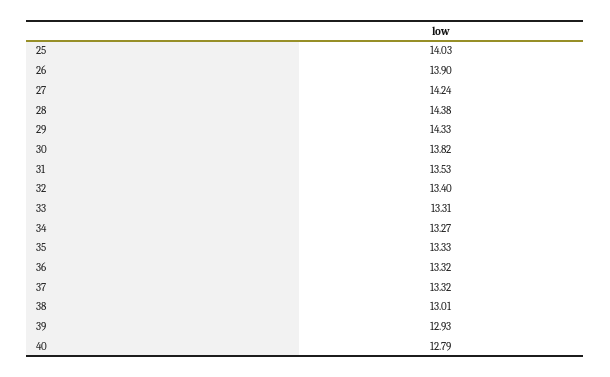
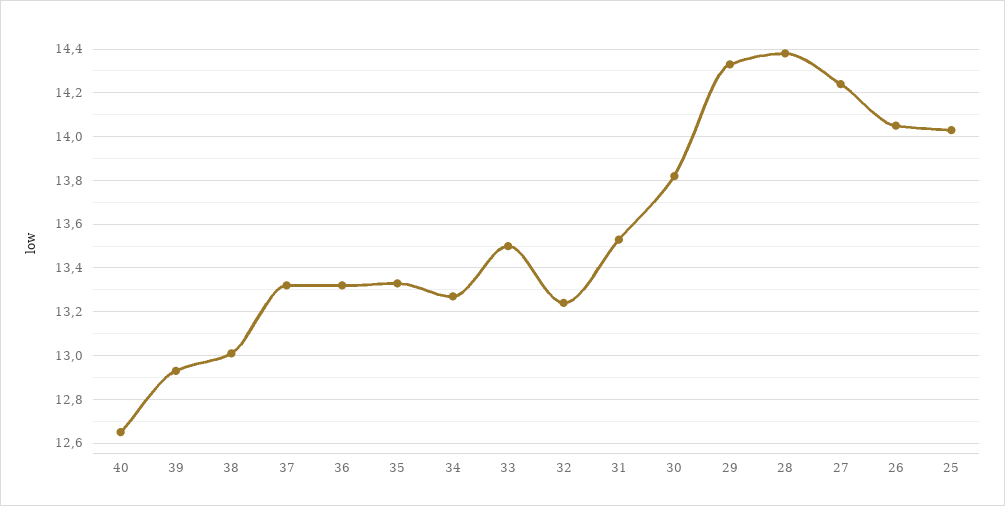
  {
    "25": 14.03,
-   "26": 13.9,
+   "26": 14.05,
    "27": 14.24,
    "28": 14.38,
    "29": 14.33,
    "30": 13.82,
    "31": 13.53,
-   "32": 13.4,
+   "32": 13.25,
-   "33": 13.31,
+   "33": 13.5,
    "34": 13.27,
    "35": 13.33,
    "36": 13.32,
    "37": 13.32,
    "38": 13.01,
    "39": 12.93,
-   "40": 12.79
+   "40": 12.65
  }

